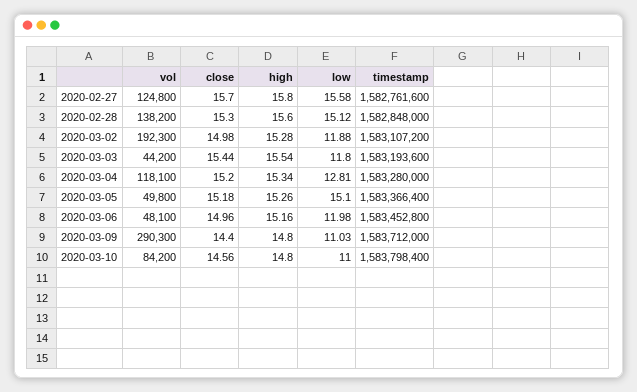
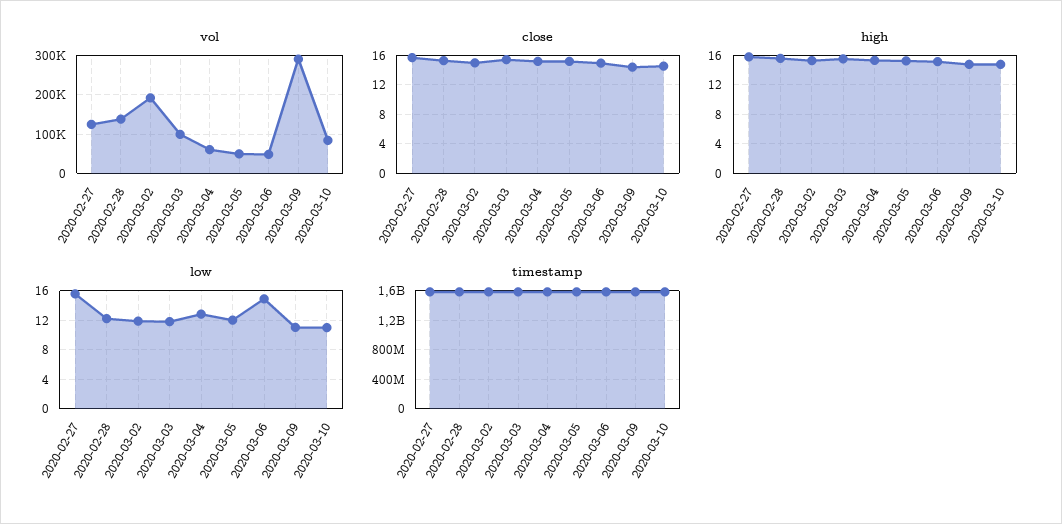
  {
    "vol": {
      "2020-02-27": 124800,
      "2020-02-28": 138200,
      "2020-03-02": 192300,
-     "2020-03-03": 44200,
+     "2020-03-03": 100000,
-     "2020-03-04": 118100,
+     "2020-03-04": 60000,
      "2020-03-05": 49800,
      "2020-03-06": 48100,
      "2020-03-09": 290300,
      "2020-03-10": 84200
    },
    "close": {
      "2020-02-27": 15.7,
      "2020-02-28": 15.3,
      "2020-03-02": 14.98,
      "2020-03-03": 15.44,
      "2020-03-04": 15.2,
      "2020-03-05": 15.18,
      "2020-03-06": 14.96,
      "2020-03-09": 14.4,
      "2020-03-10": 14.56
    },
    "high": {
      "2020-02-27": 15.8,
      "2020-02-28": 15.6,
      "2020-03-02": 15.28,
      "2020-03-03": 15.54,
      "2020-03-04": 15.34,
      "2020-03-05": 15.26,
      "2020-03-06": 15.16,
      "2020-03-09": 14.8,
      "2020-03-10": 14.8
    },
    "low": {
      "2020-02-27": 15.58,
-     "2020-02-28": 15.12,
+     "2020-02-28": 12,
      "2020-03-02": 11.88,
      "2020-03-03": 11.8,
      "2020-03-04": 12.81,
-     "2020-03-05": 15.1,
+     "2020-03-05": 12,
-     "2020-03-06": 11.98,
+     "2020-03-06": 15,
      "2020-03-09": 11.03,
      "2020-03-10": 11
    },
    "timestamp": {
      "2020-02-27": 1582761600,
      "2020-02-28": 1582848000,
      "2020-03-02": 1583107200,
      "2020-03-03": 1583193600,
      "2020-03-04": 1583280000,
      "2020-03-05": 1583366400,
      "2020-03-06": 1583452800,
      "2020-03-09": 1583712000,
      "2020-03-10": 1583798400
    }
  }

